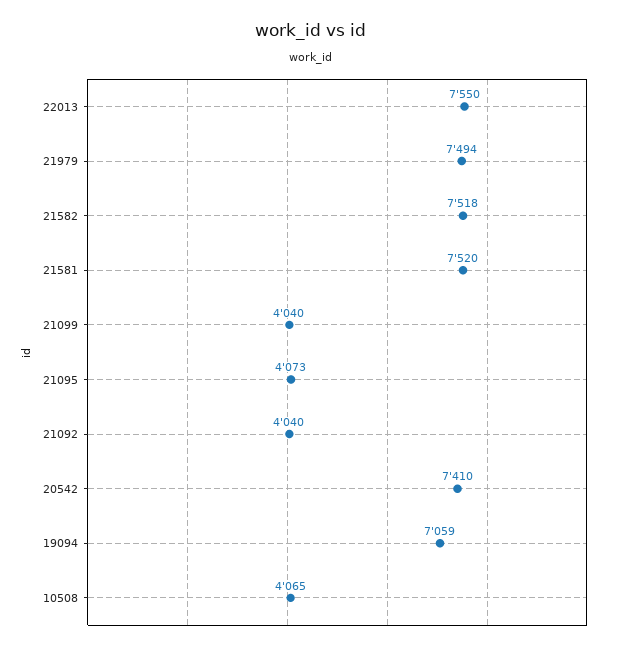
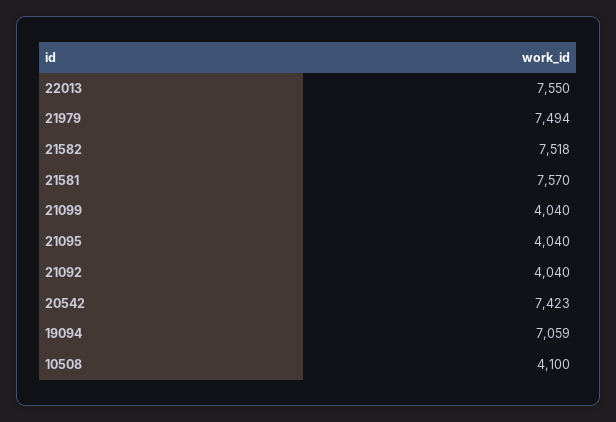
  {
    "22013": 7550,
    "21979": 7494,
    "21582": 7518,
-   "21581": 7520,
+   "21581": 7570,
    "21099": 4040,
-   "21095": 4073,
+   "21095": 4040,
    "21092": 4040,
-   "20542": 7410,
+   "20542": 7423,
    "19094": 7059,
-   "10508": 4065
+   "10508": 4100
  }

